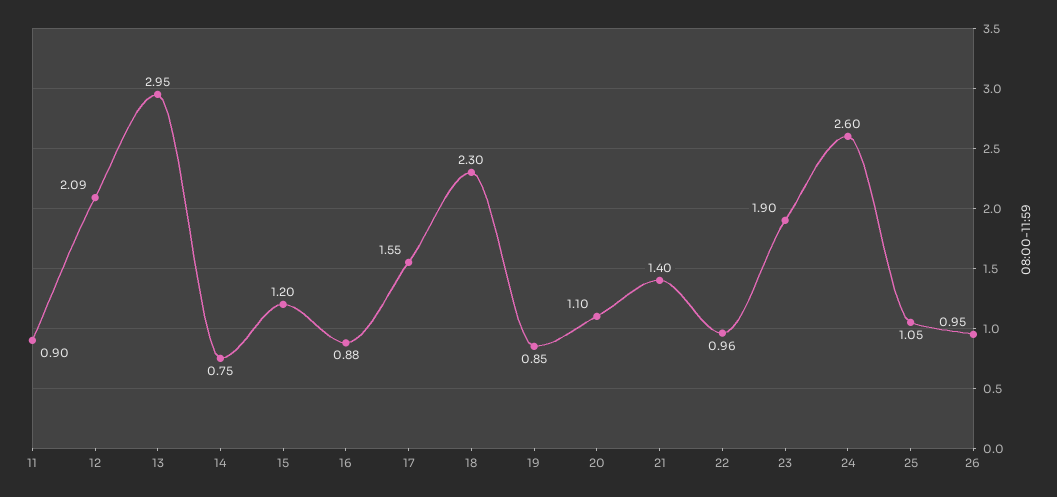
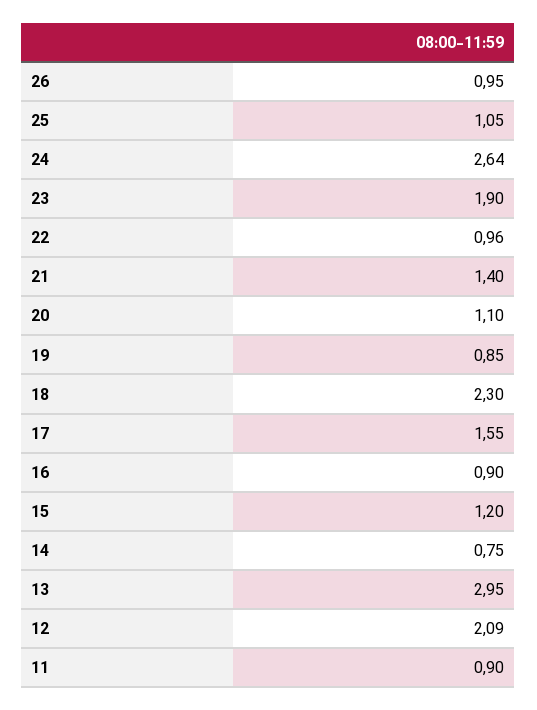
  {
    "11": 0.9,
    "12": 2.09,
    "13": 2.95,
    "14": 0.75,
    "15": 1.2,
-   "16": 0.88,
+   "16": 0.9,
    "17": 1.55,
    "18": 2.3,
    "19": 0.85,
    "20": 1.1,
    "21": 1.4,
    "22": 0.96,
    "23": 1.9,
-   "24": 2.6,
+   "24": 2.64,
    "25": 1.05,
    "26": 0.95
  }

